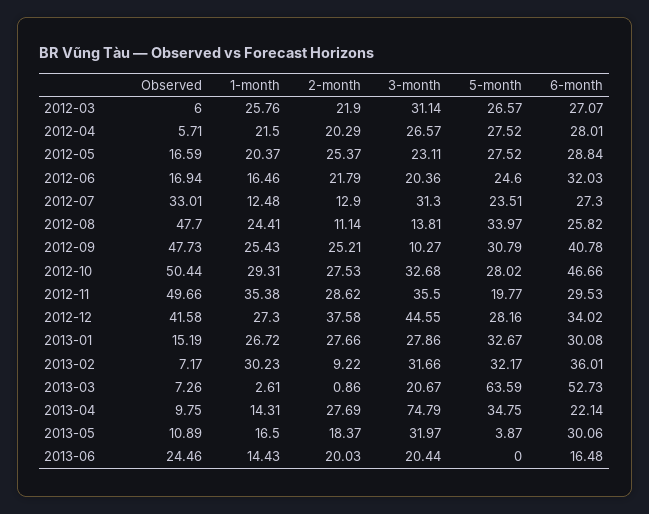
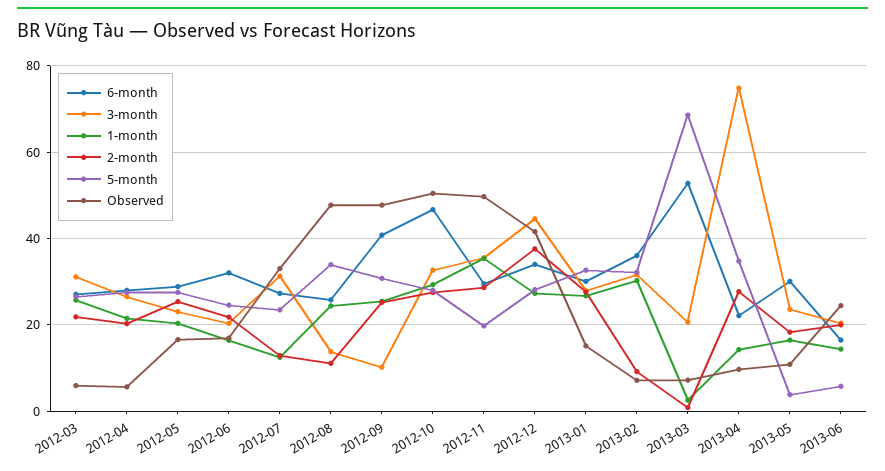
  {
    "Observed": {
      "2012-03": 6,
      "2012-04": 5.71,
      "2012-05": 16.59,
      "2012-06": 16.94,
      "2012-07": 33.01,
      "2012-08": 47.7,
      "2012-09": 47.73,
      "2012-10": 50.44,
      "2012-11": 49.66,
      "2012-12": 41.58,
      "2013-01": 15.19,
      "2013-02": 7.17,
      "2013-03": 7.26,
      "2013-04": 9.75,
      "2013-05": 10.89,
      "2013-06": 24.46
    },
    "1-month": {
      "2012-03": 25.76,
      "2012-04": 21.5,
      "2012-05": 20.37,
      "2012-06": 16.46,
      "2012-07": 12.48,
      "2012-08": 24.41,
      "2012-09": 25.43,
      "2012-10": 29.31,
      "2012-11": 35.38,
      "2012-12": 27.3,
      "2013-01": 26.72,
      "2013-02": 30.23,
      "2013-03": 2.61,
      "2013-04": 14.31,
      "2013-05": 16.5,
      "2013-06": 14.43
    },
    "2-month": {
      "2012-03": 21.9,
      "2012-04": 20.29,
      "2012-05": 25.37,
      "2012-06": 21.79,
      "2012-07": 12.9,
      "2012-08": 11.14,
      "2012-09": 25.21,
      "2012-10": 27.53,
      "2012-11": 28.62,
      "2012-12": 37.58,
      "2013-01": 27.66,
      "2013-02": 9.22,
      "2013-03": 0.86,
      "2013-04": 27.69,
      "2013-05": 18.37,
      "2013-06": 20.03
    },
    "3-month": {
      "2012-03": 31.14,
      "2012-04": 26.57,
      "2012-05": 23.11,
      "2012-06": 20.36,
      "2012-07": 31.3,
      "2012-08": 13.81,
      "2012-09": 10.27,
      "2012-10": 32.68,
      "2012-11": 35.5,
      "2012-12": 44.55,
      "2013-01": 27.86,
      "2013-02": 31.66,
      "2013-03": 20.67,
      "2013-04": 74.79,
-     "2013-05": 31.97,
+     "2013-05": 24,
      "2013-06": 20.44
    },
    "5-month": {
      "2012-03": 26.57,
      "2012-04": 27.52,
      "2012-05": 27.52,
      "2012-06": 24.6,
      "2012-07": 23.51,
      "2012-08": 33.97,
      "2012-09": 30.79,
      "2012-10": 28.02,
      "2012-11": 19.77,
      "2012-12": 28.16,
      "2013-01": 32.67,
      "2013-02": 32.17,
-     "2013-03": 63.59,
+     "2013-03": 68,
      "2013-04": 34.75,
      "2013-05": 3.87,
-     "2013-06": 0
+     "2013-06": 6
    },
    "6-month": {
      "2012-03": 27.07,
      "2012-04": 28.01,
      "2012-05": 28.84,
      "2012-06": 32.03,
      "2012-07": 27.3,
      "2012-08": 25.82,
      "2012-09": 40.78,
      "2012-10": 46.66,
      "2012-11": 29.53,
      "2012-12": 34.02,
      "2013-01": 30.08,
      "2013-02": 36.01,
      "2013-03": 52.73,
      "2013-04": 22.14,
      "2013-05": 30.06,
      "2013-06": 16.48
    }
  }

